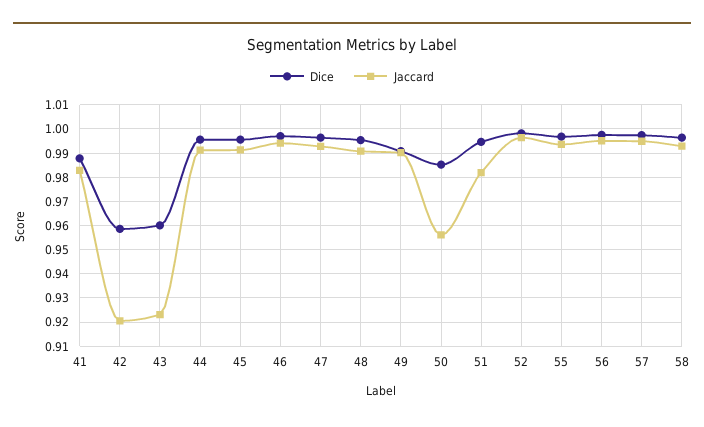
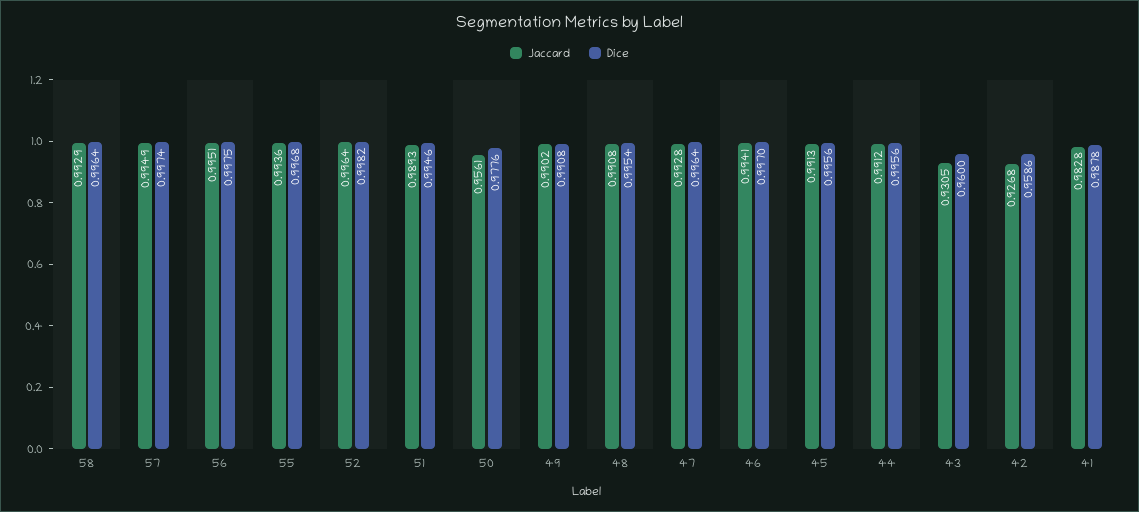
  {
    "Dice": {
      "41": 0.9878,
      "42": 0.9586,
      "43": 0.96,
      "44": 0.9956,
      "45": 0.9956,
      "46": 0.997,
      "47": 0.9964,
      "48": 0.9954,
      "49": 0.9908,
-     "50": 0.985,
+     "50": 0.9776,
      "51": 0.9946,
      "52": 0.9982,
      "55": 0.9968,
      "56": 0.9975,
      "57": 0.9974,
      "58": 0.9964
    },
    "Jaccard": {
      "41": 0.9828,
-     "42": 0.92,
+     "42": 0.9268,
-     "43": 0.9225,
+     "43": 0.9305,
      "44": 0.9912,
      "45": 0.9913,
      "46": 0.9941,
      "47": 0.9928,
      "48": 0.9908,
      "49": 0.9902,
      "50": 0.9561,
-     "51": 0.9825,
+     "51": 0.9893,
      "52": 0.9964,
      "55": 0.9936,
      "56": 0.9951,
      "57": 0.9949,
      "58": 0.9929
    }
  }

